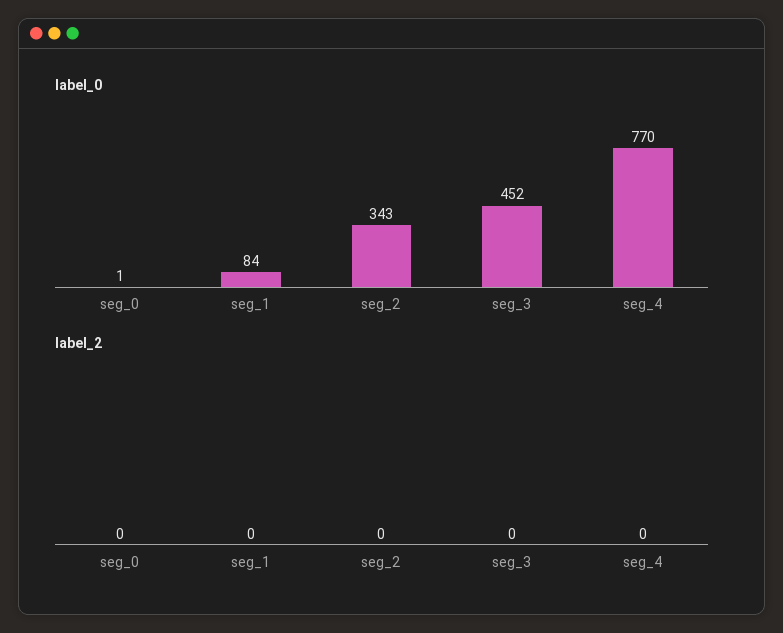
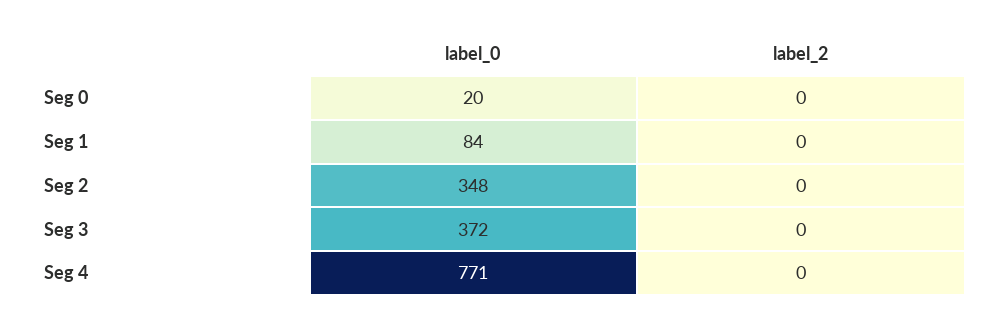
  {
    "label_0": {
-     "seg_0": 1,
+     "seg_0": 20,
      "seg_1": 84,
-     "seg_2": 343,
+     "seg_2": 348,
-     "seg_3": 452,
+     "seg_3": 372,
-     "seg_4": 770
+     "seg_4": 771
    },
    "label_2": {
      "seg_0": 0,
      "seg_1": 0,
      "seg_2": 0,
      "seg_3": 0,
      "seg_4": 0
    }
  }

